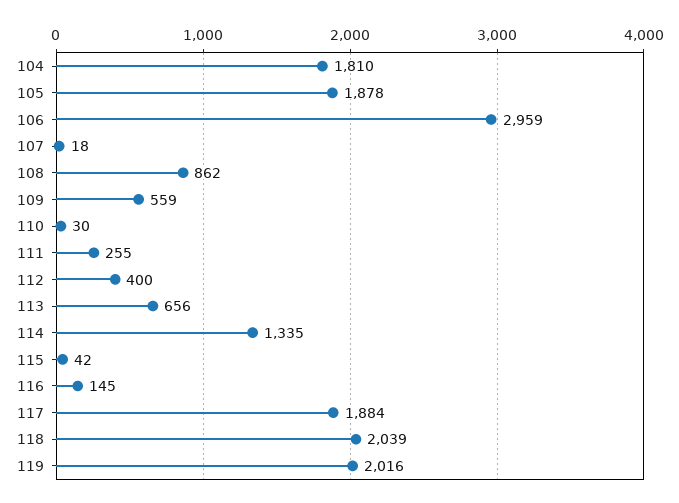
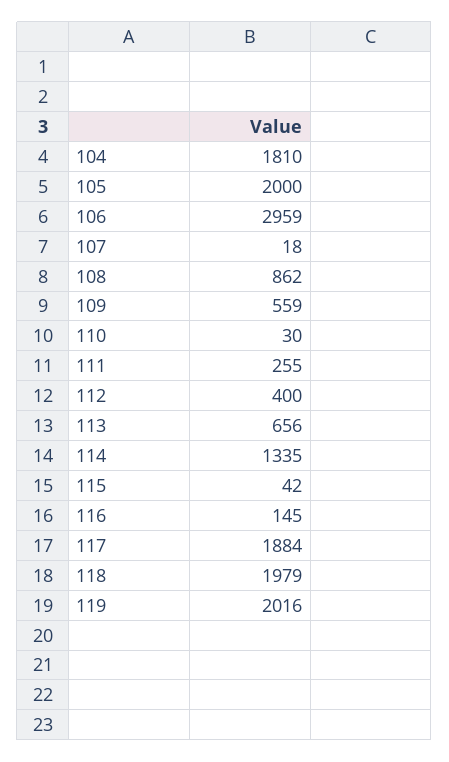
  {
    "104": 1810,
-   "105": 1878,
+   "105": 2000,
    "106": 2959,
    "107": 18,
    "108": 862,
    "109": 559,
    "110": 30,
    "111": 255,
    "112": 400,
    "113": 656,
    "114": 1335,
    "115": 42,
    "116": 145,
    "117": 1884,
-   "118": 2039,
+   "118": 1979,
    "119": 2016
  }

